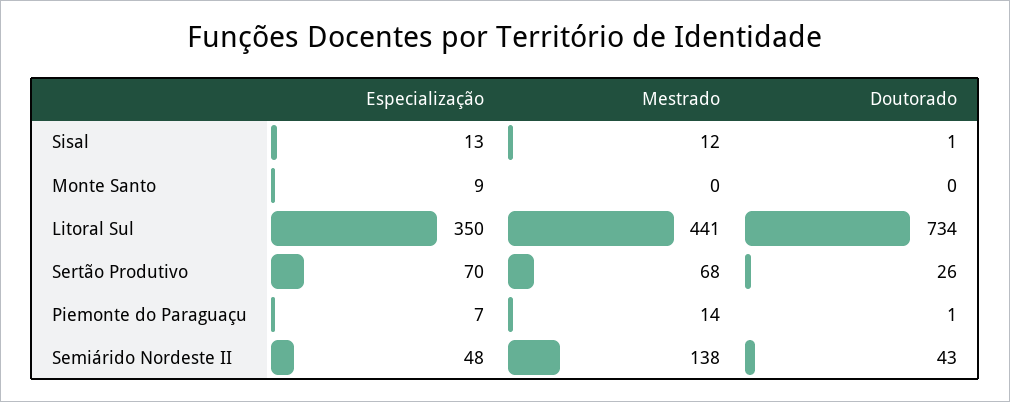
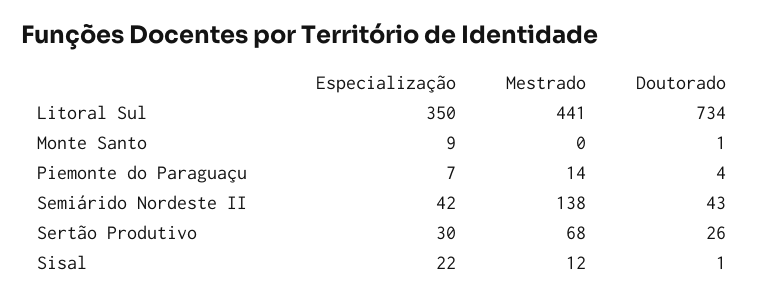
  {
    "Especialização": {
-     "Sisal": 13,
+     "Sisal": 22,
      "Monte Santo": 9,
      "Litoral Sul": 350,
-     "Sertão Produtivo": 70,
+     "Sertão Produtivo": 30,
      "Piemonte do Paraguaçu": 7,
-     "Semiárido Nordeste II": 48
+     "Semiárido Nordeste II": 42
    },
    "Mestrado": {
      "Sisal": 12,
      "Monte Santo": 0,
      "Litoral Sul": 441,
      "Sertão Produtivo": 68,
      "Piemonte do Paraguaçu": 14,
      "Semiárido Nordeste II": 138
    },
    "Doutorado": {
      "Sisal": 1,
-     "Monte Santo": 0,
+     "Monte Santo": 1,
      "Litoral Sul": 734,
      "Sertão Produtivo": 26,
-     "Piemonte do Paraguaçu": 1,
+     "Piemonte do Paraguaçu": 4,
      "Semiárido Nordeste II": 43
    }
  }

